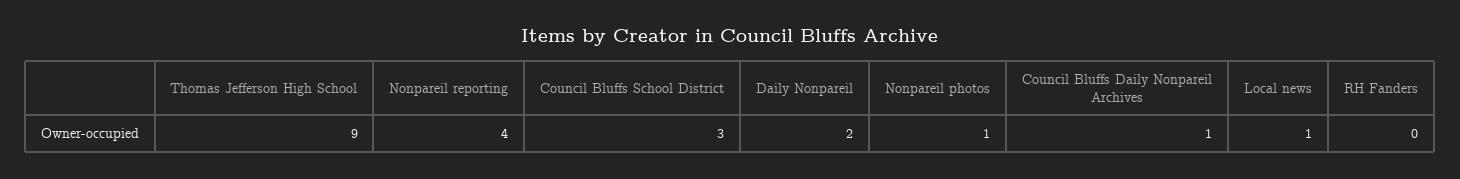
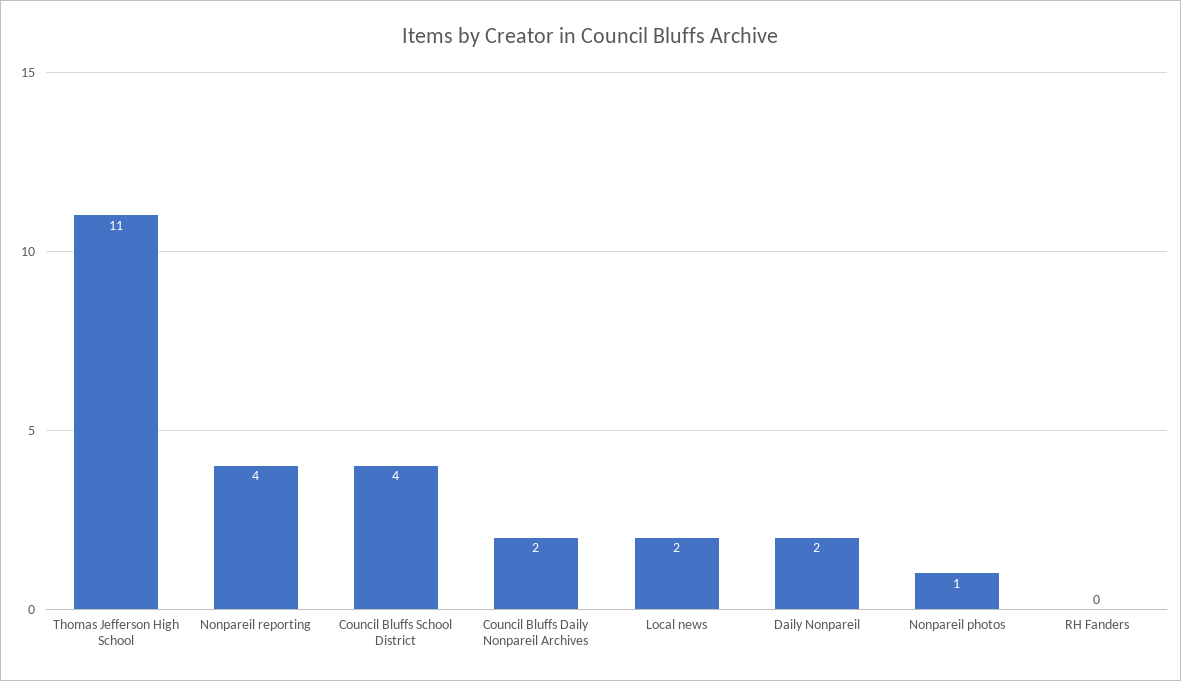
  {
-   "Thomas Jefferson High School": 9,
+   "Thomas Jefferson High School": 11,
    "Nonpareil reporting": 4,
-   "Council Bluffs School District": 3,
+   "Council Bluffs School District": 4,
    "Daily Nonpareil": 2,
    "Nonpareil photos": 1,
-   "Council Bluffs Daily Nonpareil Archives": 1,
+   "Council Bluffs Daily Nonpareil Archives": 2,
-   "Local news": 1,
+   "Local news": 2,
    "RH Fanders": 0
  }

